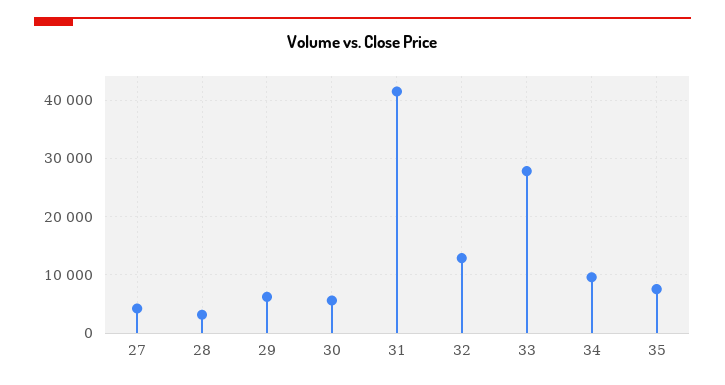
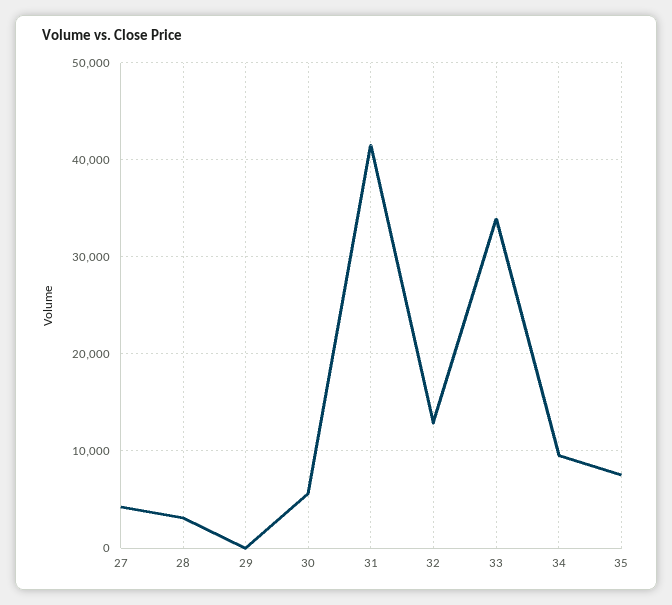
  {
    "27": 4000,
    "28": 3000,
-   "29": 6000,
+   "29": 0,
    "30": 6000,
    "31": 41000,
    "32": 13000,
-   "33": 28000,
+   "33": 34000,
    "34": 10000,
    "35": 8000
  }

